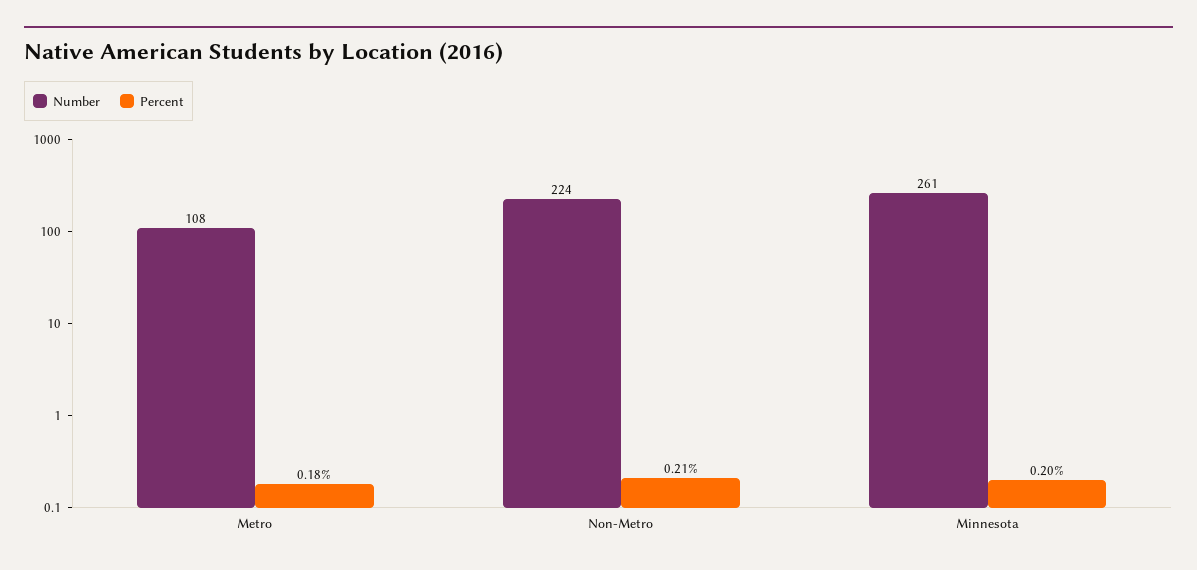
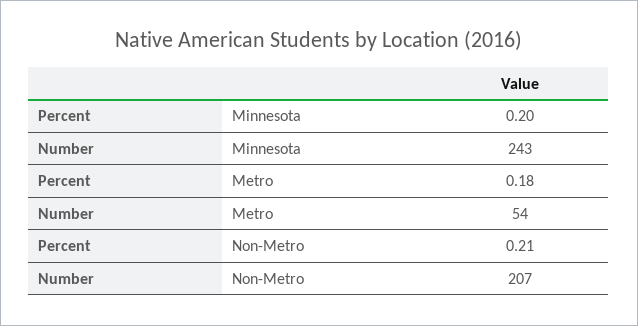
  {
    "Number": {
-     "Metro": 108,
+     "Metro": 54,
-     "Non-Metro": 224,
+     "Non-Metro": 207,
-     "Minnesota": 261
+     "Minnesota": 243
    },
    "Percent": {
      "Metro": 0.18,
      "Non-Metro": 0.21,
      "Minnesota": 0.2
    }
  }

